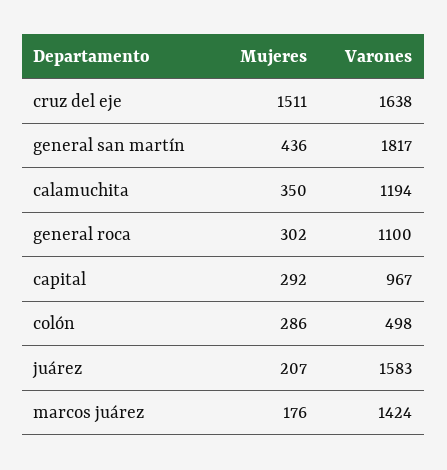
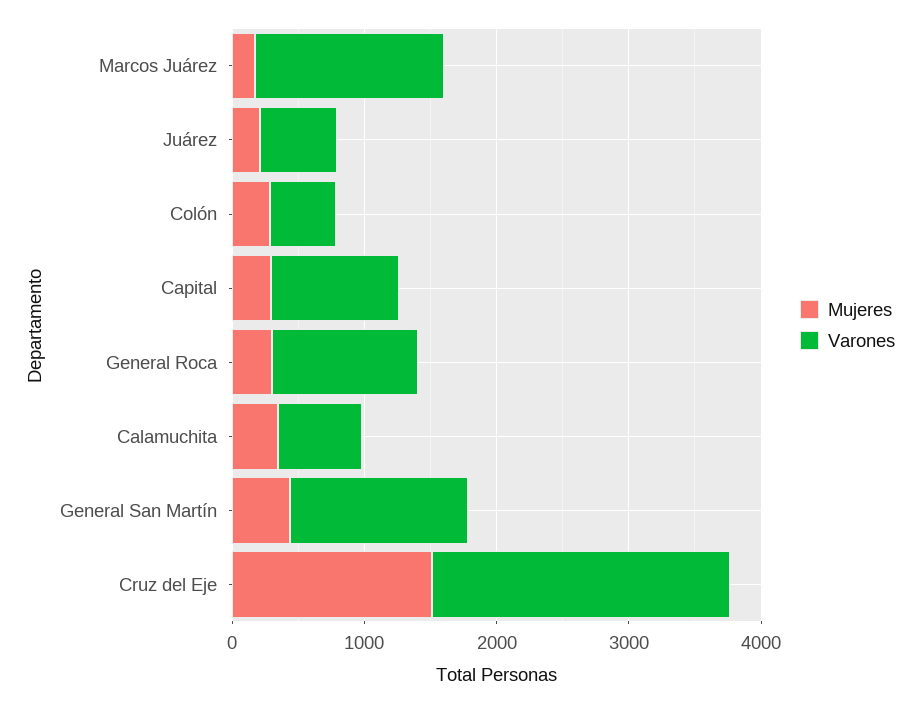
  {
    "Mujeres": {
      "cruz del eje": 1511,
      "general san martín": 436,
      "calamuchita": 350,
      "general roca": 302,
      "capital": 292,
      "colón": 286,
      "juárez": 207,
      "marcos juárez": 176
    },
    "Varones": {
-     "cruz del eje": 1638,
+     "cruz del eje": 2200,
-     "general san martín": 1817,
+     "general san martín": 1400,
-     "calamuchita": 1194,
+     "calamuchita": 600,
      "general roca": 1100,
      "capital": 967,
      "colón": 498,
-     "juárez": 1583,
+     "juárez": 600,
      "marcos juárez": 1424
    }
  }

